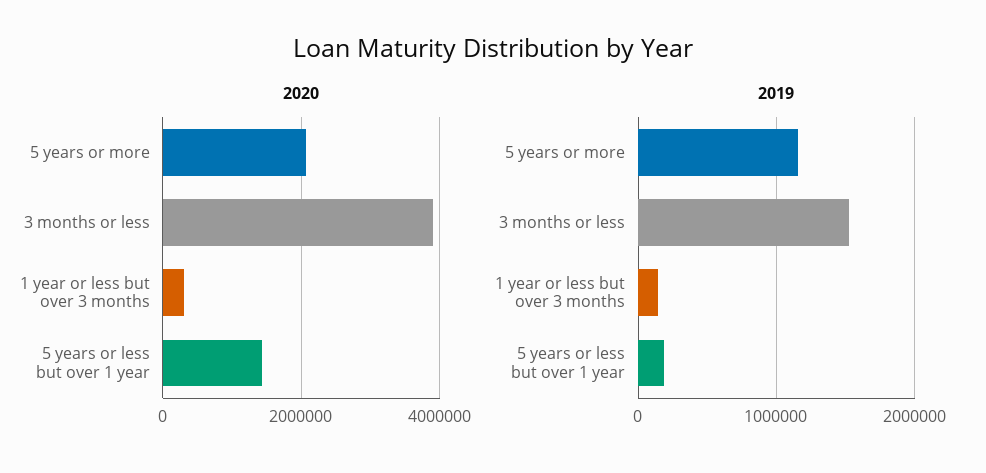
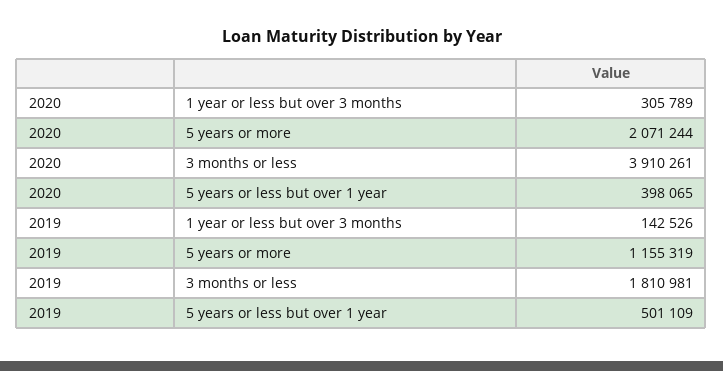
  {
    "2020": {
      "5 years or more": 2071244,
      "3 months or less": 3910261,
      "1 year or less but over 3 months": 305789,
-     "5 years or less but over 1 year": 1400000
+     "5 years or less but over 1 year": 398065
    },
    "2019": {
      "5 years or more": 1155319,
-     "3 months or less": 1500000,
+     "3 months or less": 1810981,
      "1 year or less but over 3 months": 142526,
-     "5 years or less but over 1 year": 200000
+     "5 years or less but over 1 year": 501109
    }
  }

